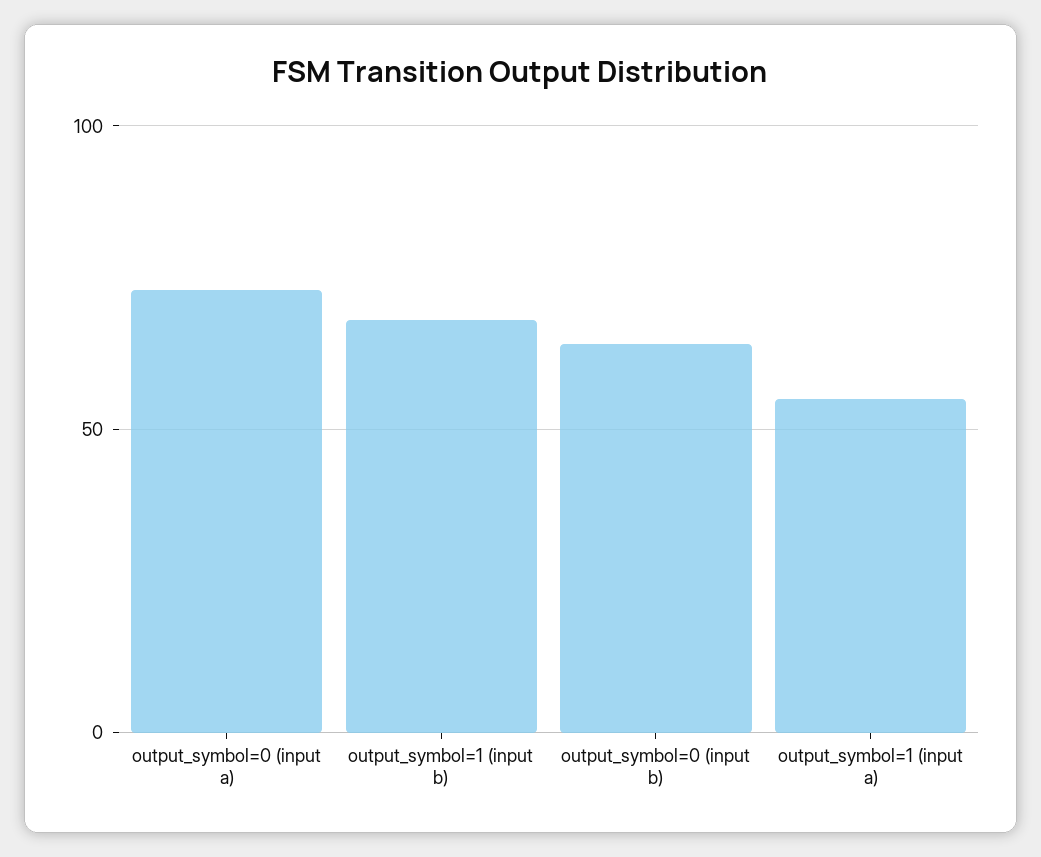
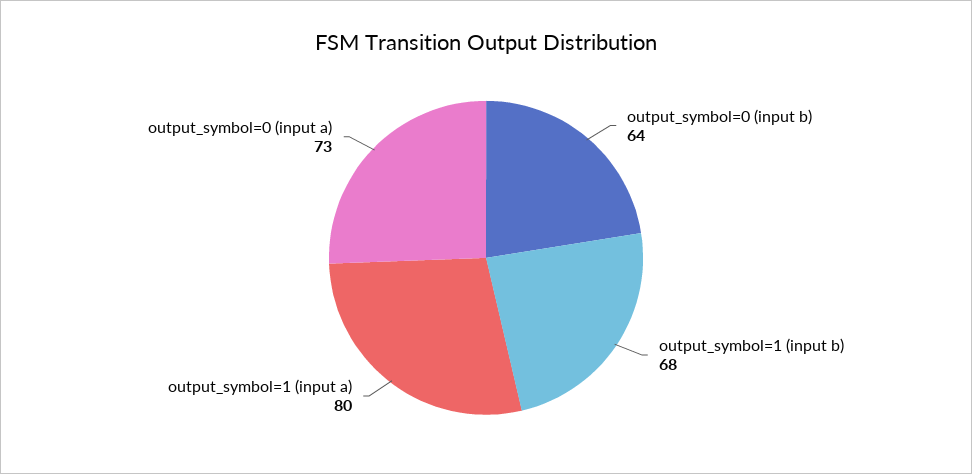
  {
    "output_symbol=0 (input a)": 73,
    "output_symbol=1 (input b)": 68,
    "output_symbol=0 (input b)": 64,
-   "output_symbol=1 (input a)": 55
+   "output_symbol=1 (input a)": 80
  }

